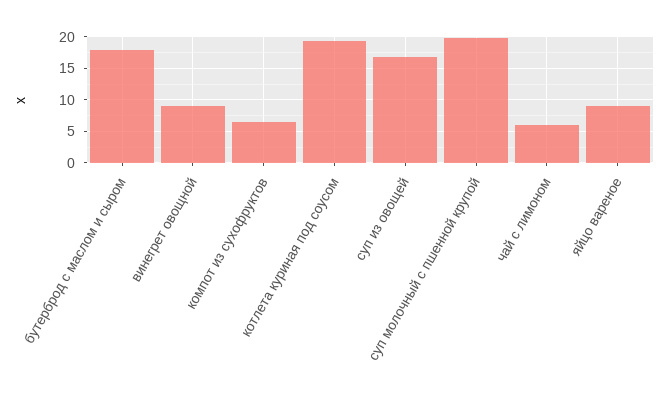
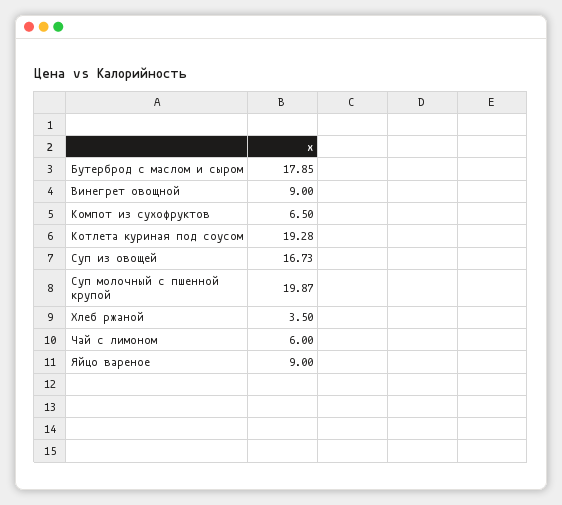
  {
    "бутерброд с маслом и сыром": 17.85,
    "винегрет овощной": 9,
    "компот из сухофруктов": 6.5,
    "котлета куриная под соусом": 19.28,
    "суп из овощей": 16.73,
    "суп молочный с пшенной крупой": 19.87,
    "чай с лимоном": 6,
-   "яйцо вареное": 9
+   "яйцо вареное": 9,
+   "Хлеб ржаной": 3.5
  }

